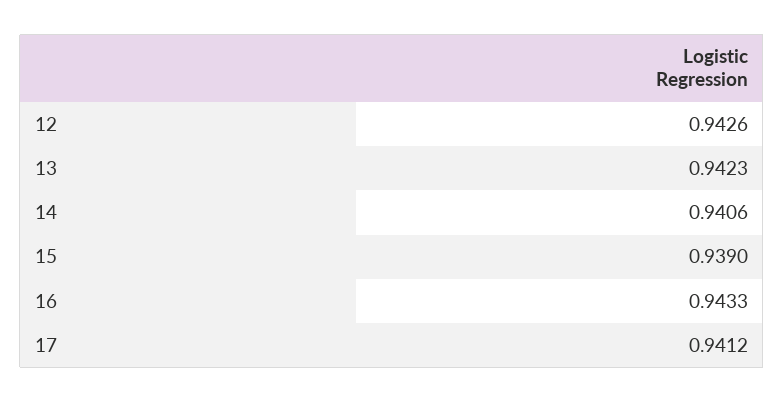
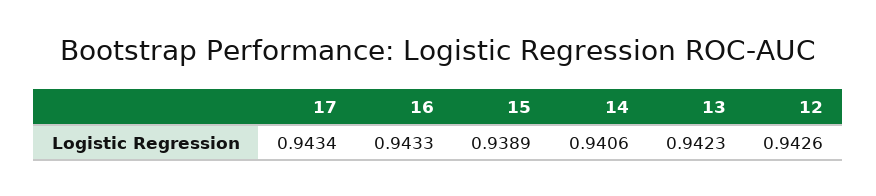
  {
    "12": 0.9426,
    "13": 0.9423,
    "14": 0.9406,
-   "15": 0.939,
+   "15": 0.9389,
    "16": 0.9433,
-   "17": 0.9412
+   "17": 0.9434
  }

